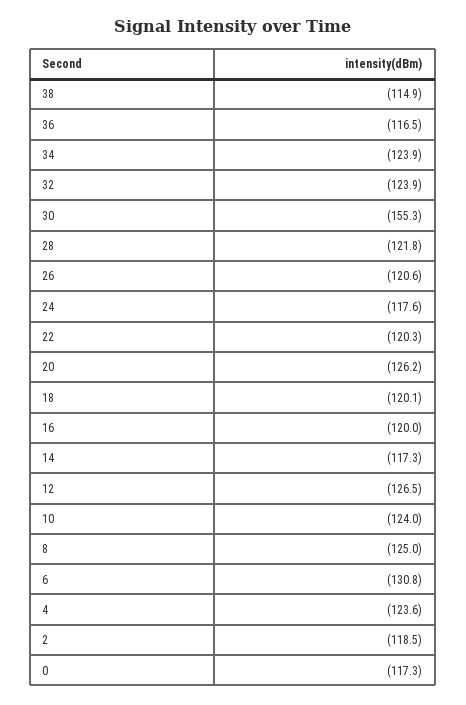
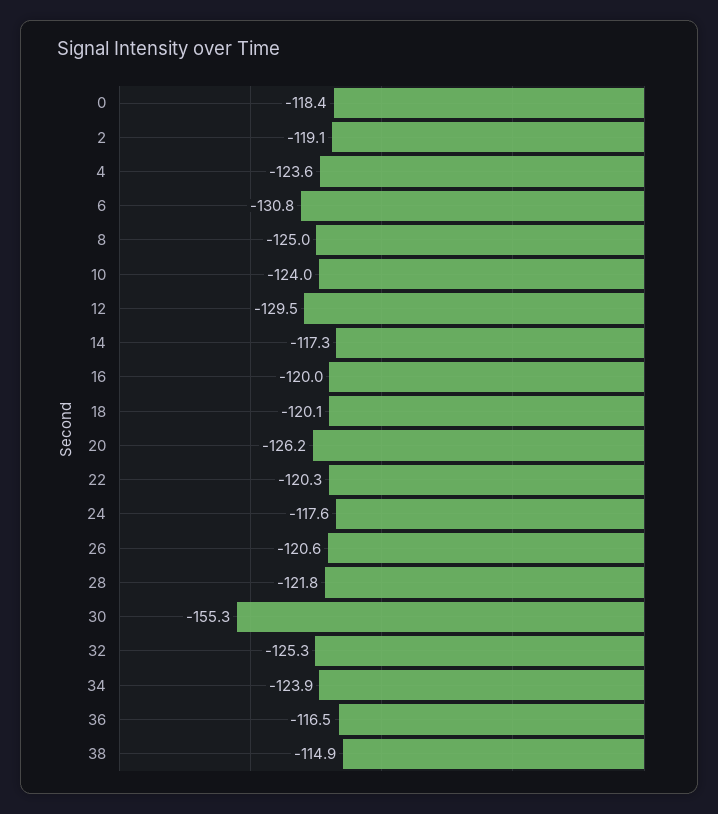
  {
    "38": -114.9,
    "36": -116.5,
    "34": -123.9,
-   "32": -123.9,
+   "32": -125.3,
    "30": -155.3,
    "28": -121.8,
    "26": -120.6,
    "24": -117.6,
    "22": -120.3,
    "20": -126.2,
    "18": -120.1,
    "16": -120,
    "14": -117.3,
-   "12": -126.5,
+   "12": -129.5,
    "10": -124,
    "8": -125,
    "6": -130.8,
    "4": -123.6,
-   "2": -118.5,
+   "2": -119.1,
-   "0": -117.3
+   "0": -118.4
  }

